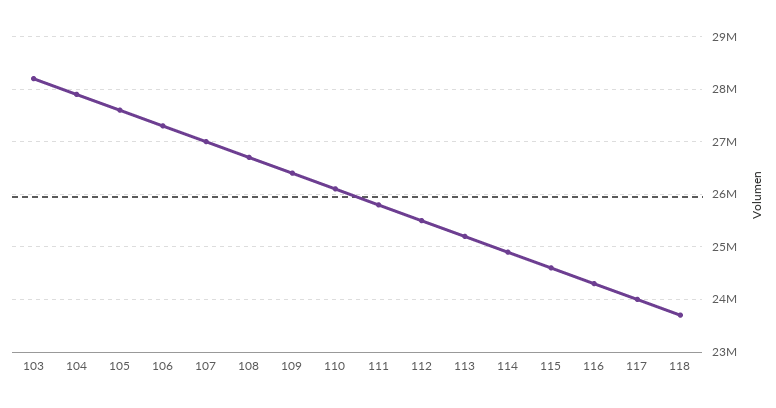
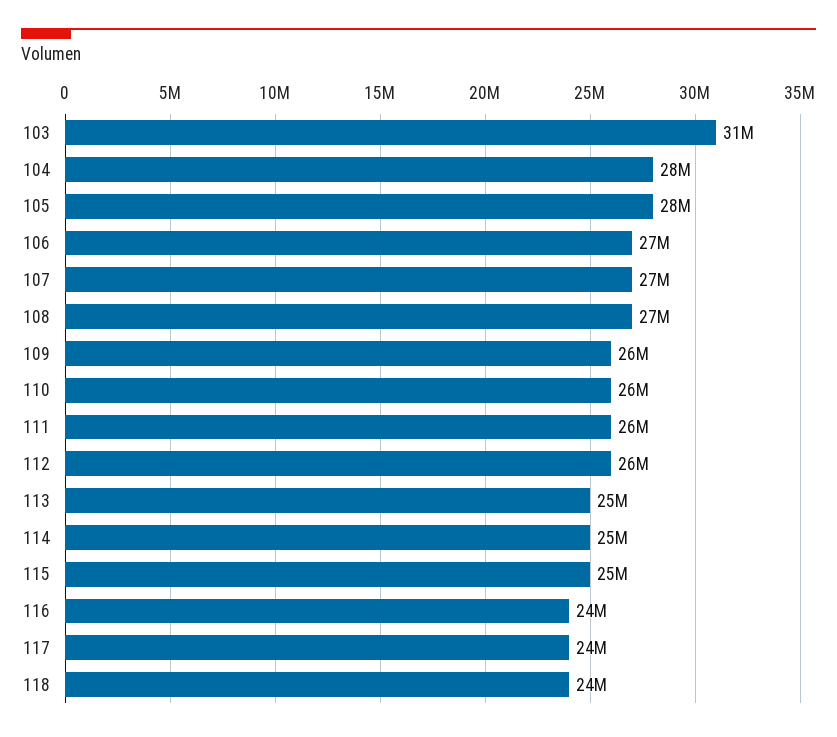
  {
-   "103": 28200000,
+   "103": 31000000,
    "104": 28000000,
    "105": 28000000,
    "106": 27000000,
    "107": 27000000,
    "108": 27000000,
    "109": 26000000,
    "110": 26000000,
    "111": 26000000,
    "112": 26000000,
    "113": 25000000,
    "114": 25000000,
    "115": 25000000,
    "116": 24000000,
    "117": 24000000,
    "118": 24000000
  }

